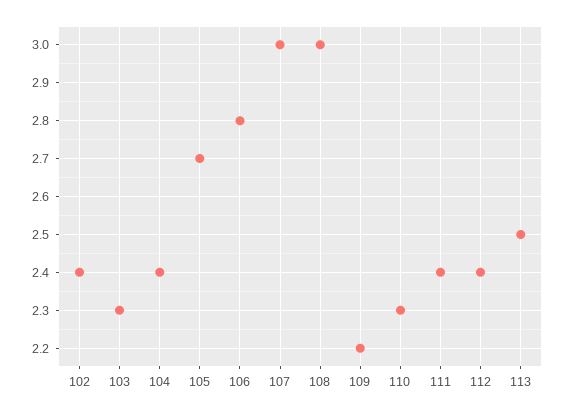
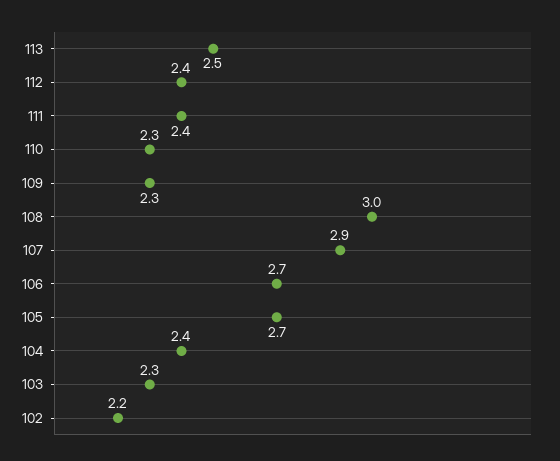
  {
-   "102": 2.4,
+   "102": 2.2,
    "103": 2.3,
    "104": 2.4,
    "105": 2.7,
-   "106": 2.8,
+   "106": 2.7,
-   "107": 3,
+   "107": 2.9,
    "108": 3,
-   "109": 2.2,
+   "109": 2.3,
    "110": 2.3,
    "111": 2.4,
    "112": 2.4,
    "113": 2.5
  }

